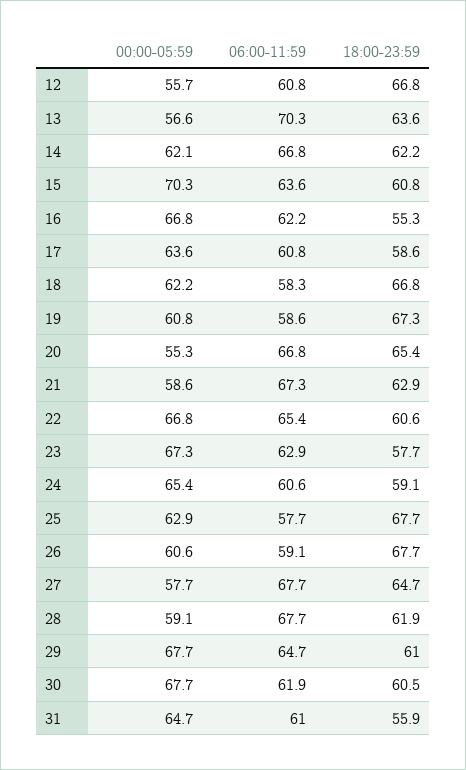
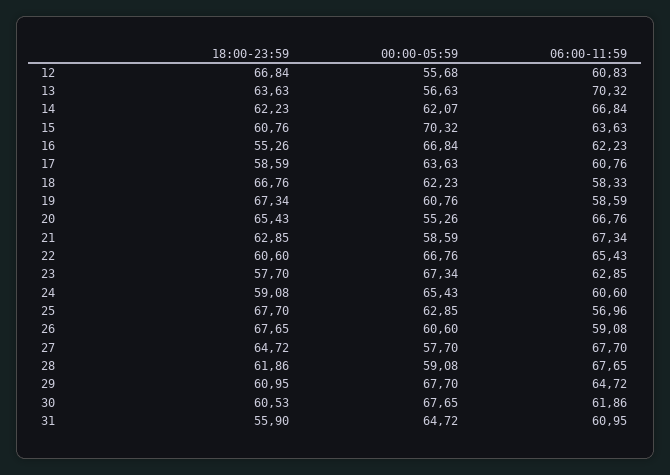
  {
    "00:00-05:59": {
      "12": 55.68,
      "13": 56.63,
      "14": 62.07,
      "15": 70.32,
      "16": 66.84,
      "17": 63.63,
      "18": 62.23,
      "19": 60.76,
      "20": 55.26,
      "21": 58.59,
      "22": 66.76,
      "23": 67.34,
      "24": 65.43,
      "25": 62.85,
      "26": 60.6,
      "27": 57.7,
      "28": 59.08,
      "29": 67.7,
      "30": 67.65,
      "31": 64.72
    },
    "06:00-11:59": {
      "12": 60.83,
      "13": 70.32,
      "14": 66.84,
      "15": 63.63,
      "16": 62.23,
      "17": 60.76,
      "18": 58.33,
      "19": 58.59,
      "20": 66.76,
      "21": 67.34,
      "22": 65.43,
      "23": 62.85,
      "24": 60.6,
-     "25": 57.7,
+     "25": 56.96,
      "26": 59.08,
      "27": 67.7,
      "28": 67.65,
      "29": 64.72,
      "30": 61.86,
      "31": 60.95
    },
    "18:00-23:59": {
      "12": 66.84,
      "13": 63.63,
      "14": 62.23,
      "15": 60.76,
      "16": 55.26,
      "17": 58.59,
      "18": 66.76,
      "19": 67.34,
      "20": 65.43,
      "21": 62.85,
      "22": 60.6,
      "23": 57.7,
      "24": 59.08,
      "25": 67.7,
      "26": 67.65,
      "27": 64.72,
      "28": 61.86,
      "29": 60.95,
      "30": 60.53,
      "31": 55.9
    }
  }

